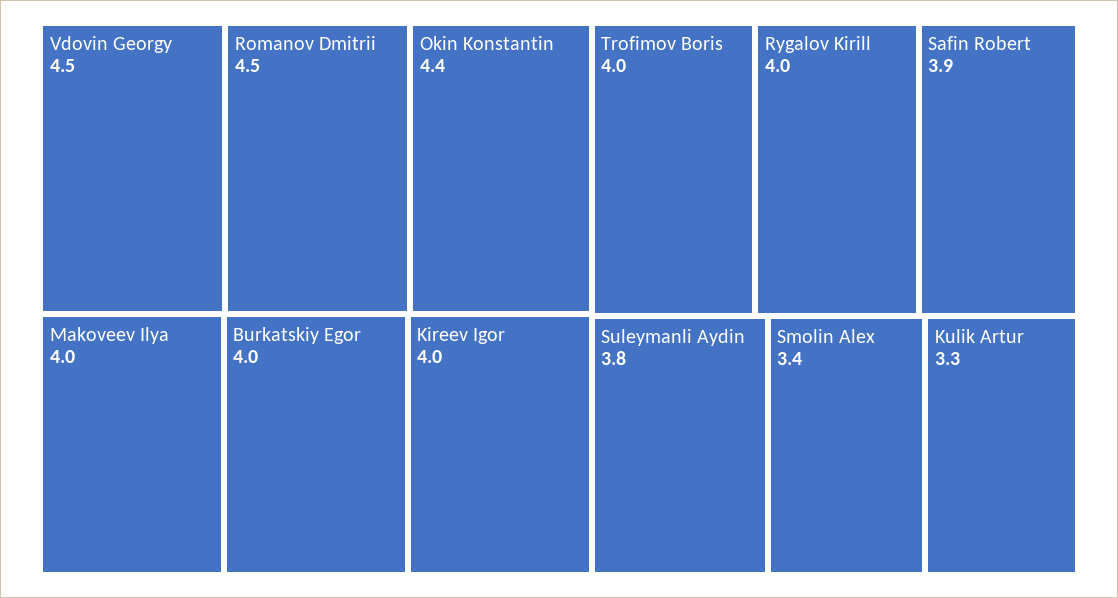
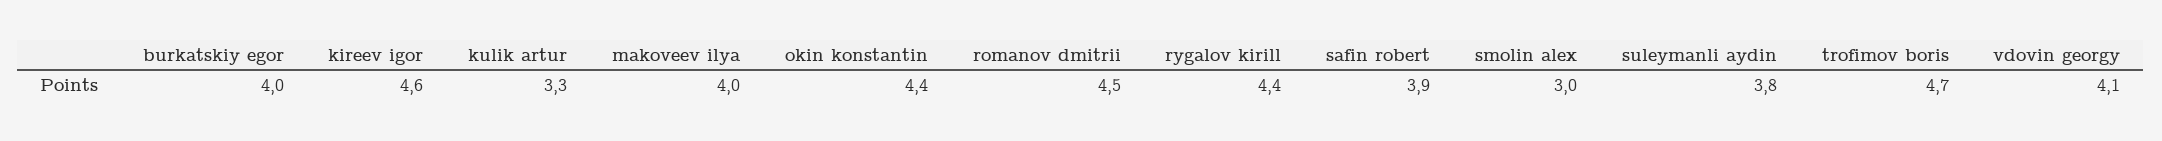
  {
-   "Vdovin Georgy": 4.5,
+   "Vdovin Georgy": 4.1,
    "Romanov Dmitrii": 4.5,
    "Okin Konstantin": 4.4,
    "Makoveev Ilya": 4,
    "Burkatskiy Egor": 4,
-   "Kireev Igor": 4,
+   "Kireev Igor": 4.6,
-   "Trofimov Boris": 4,
+   "Trofimov Boris": 4.7,
-   "Rygalov Kirill": 4,
+   "Rygalov Kirill": 4.4,
    "Safin Robert": 3.9,
    "Suleymanli Aydin": 3.8,
-   "Smolin Alex": 3.4,
+   "Smolin Alex": 3,
    "Kulik Artur": 3.3
  }

